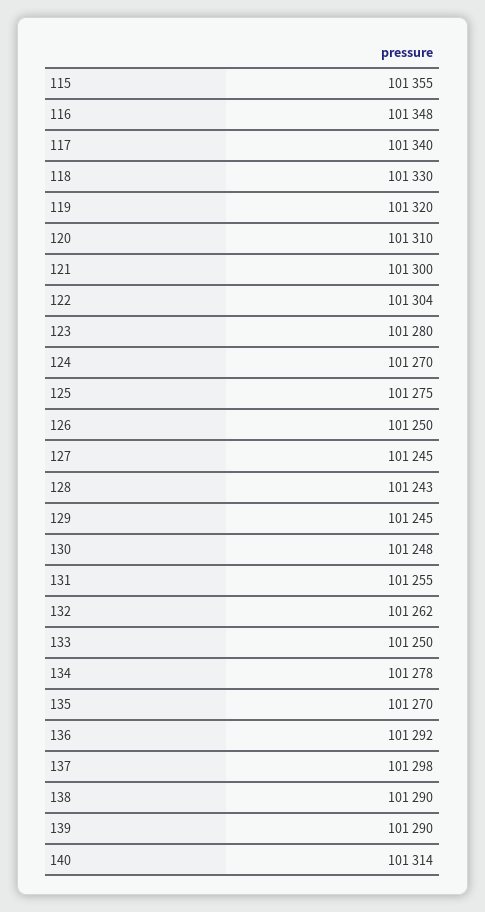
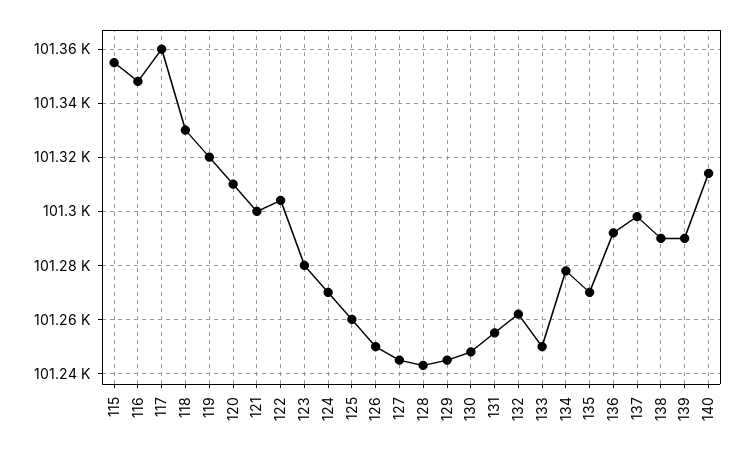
  {
    "115": 101355,
    "116": 101348,
-   "117": 101340,
+   "117": 101360,
    "118": 101330,
    "119": 101320,
    "120": 101310,
    "121": 101300,
    "122": 101304,
    "123": 101280,
    "124": 101270,
-   "125": 101275,
+   "125": 101260,
    "126": 101250,
    "127": 101245,
    "128": 101243,
    "129": 101245,
    "130": 101248,
    "131": 101255,
    "132": 101262,
    "133": 101250,
    "134": 101278,
    "135": 101270,
    "136": 101292,
    "137": 101298,
    "138": 101290,
    "139": 101290,
    "140": 101314
  }

